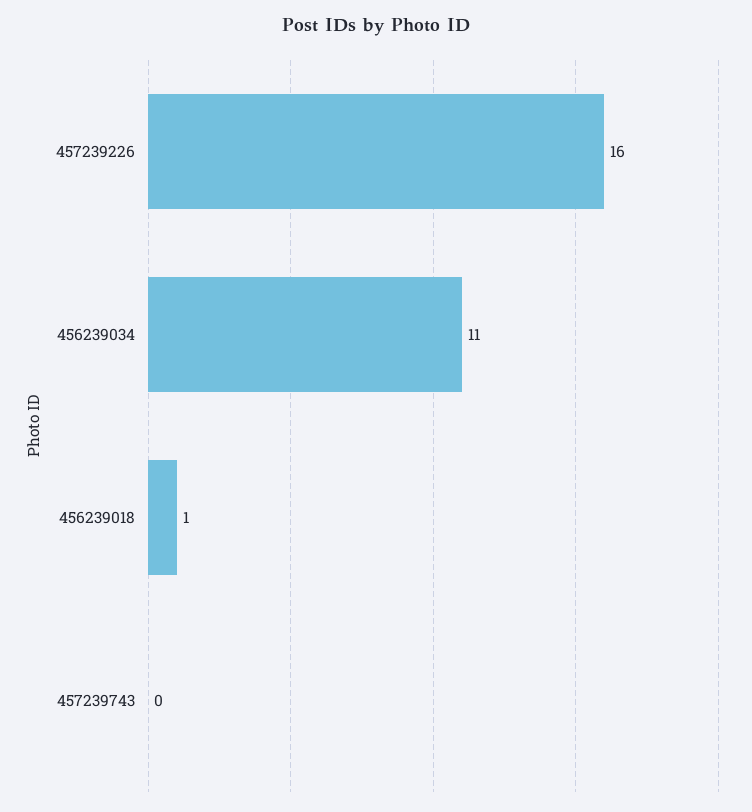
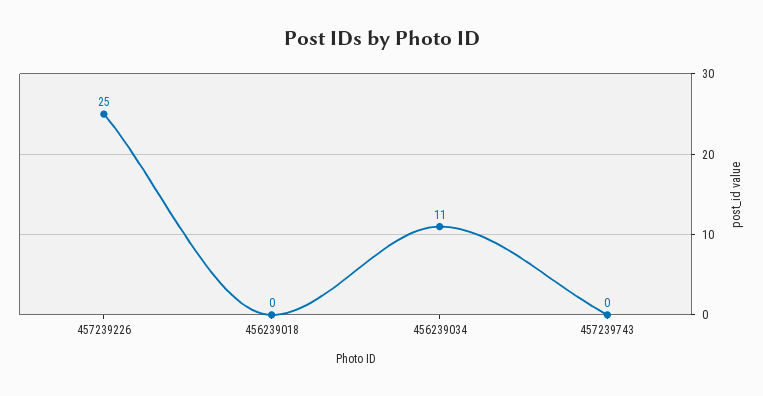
  {
-   "457239226": 16,
+   "457239226": 25,
    "456239034": 11,
-   "456239018": 1,
+   "456239018": 0,
    "457239743": 0
  }

